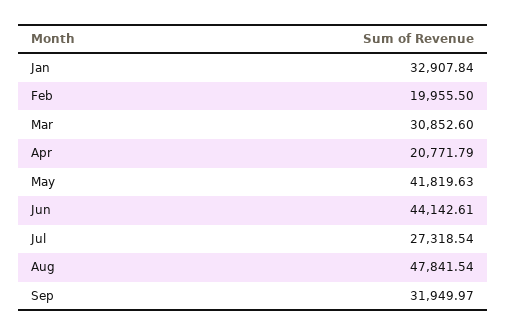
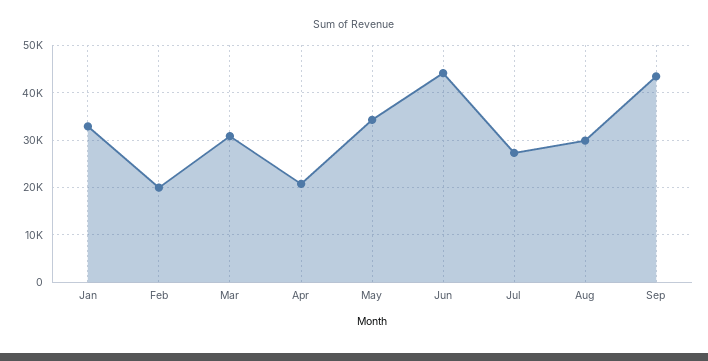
  {
    "Jan": 32907.84,
    "Feb": 19955.5,
    "Mar": 30852.6,
    "Apr": 20771.79,
-   "May": 41819.63,
+   "May": 34000,
    "Jun": 44142.61,
    "Jul": 27318.54,
-   "Aug": 47841.54,
+   "Aug": 30000,
-   "Sep": 31949.97
+   "Sep": 44000
  }

